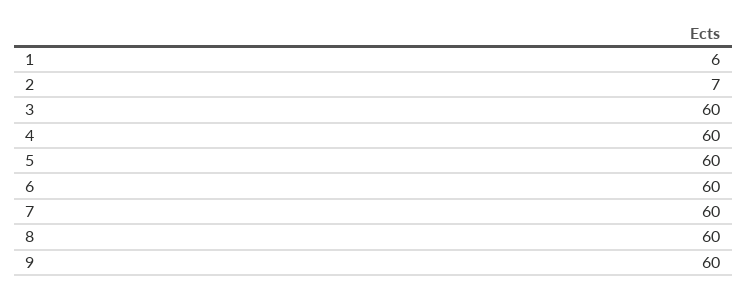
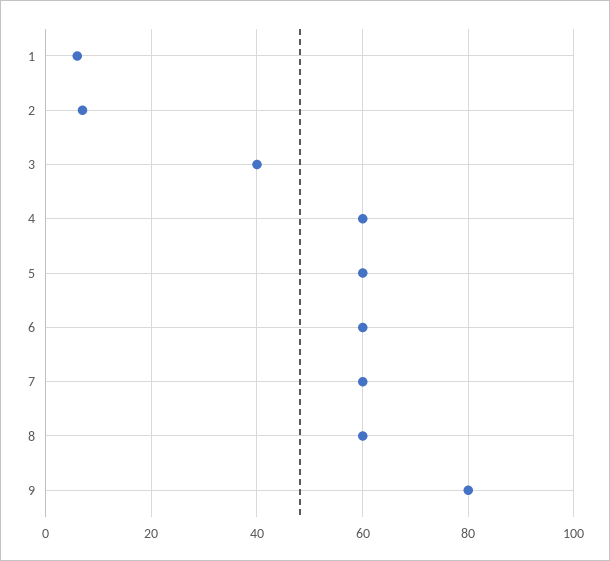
  {
    "1": 6,
    "2": 7,
-   "3": 60,
+   "3": 40,
    "4": 60,
    "5": 60,
    "6": 60,
    "7": 60,
    "8": 60,
-   "9": 60
+   "9": 80
  }

